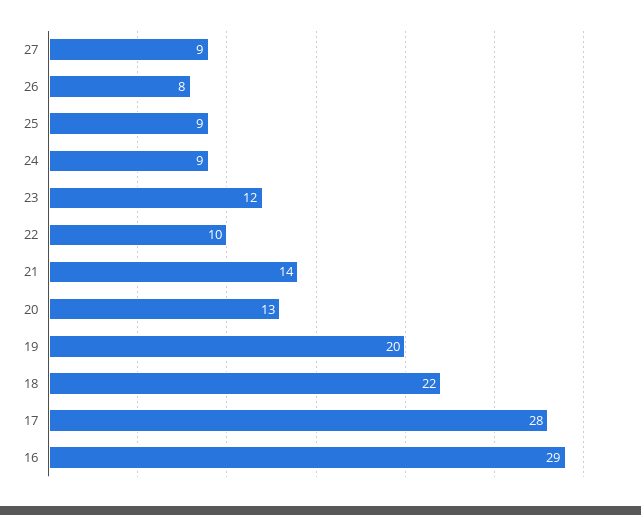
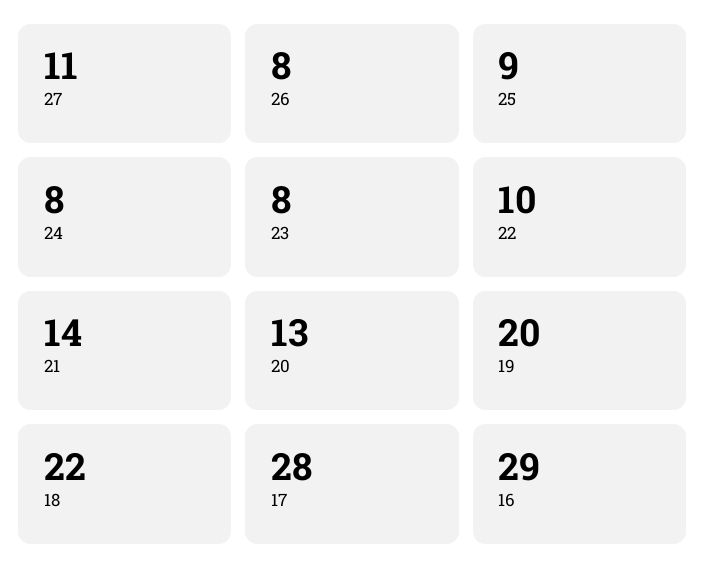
  {
-   "27": 9,
+   "27": 11,
    "26": 8,
    "25": 9,
-   "24": 9,
+   "24": 8,
-   "23": 12,
+   "23": 8,
    "22": 10,
    "21": 14,
    "20": 13,
    "19": 20,
    "18": 22,
    "17": 28,
    "16": 29
  }

